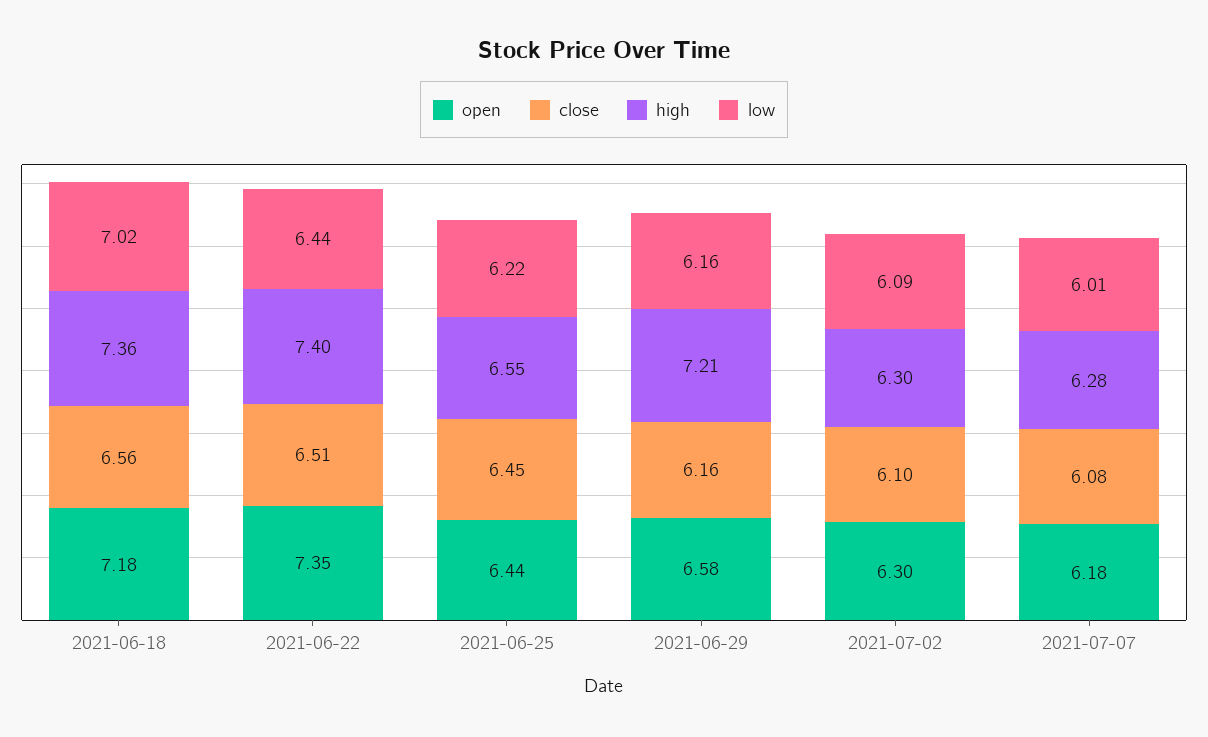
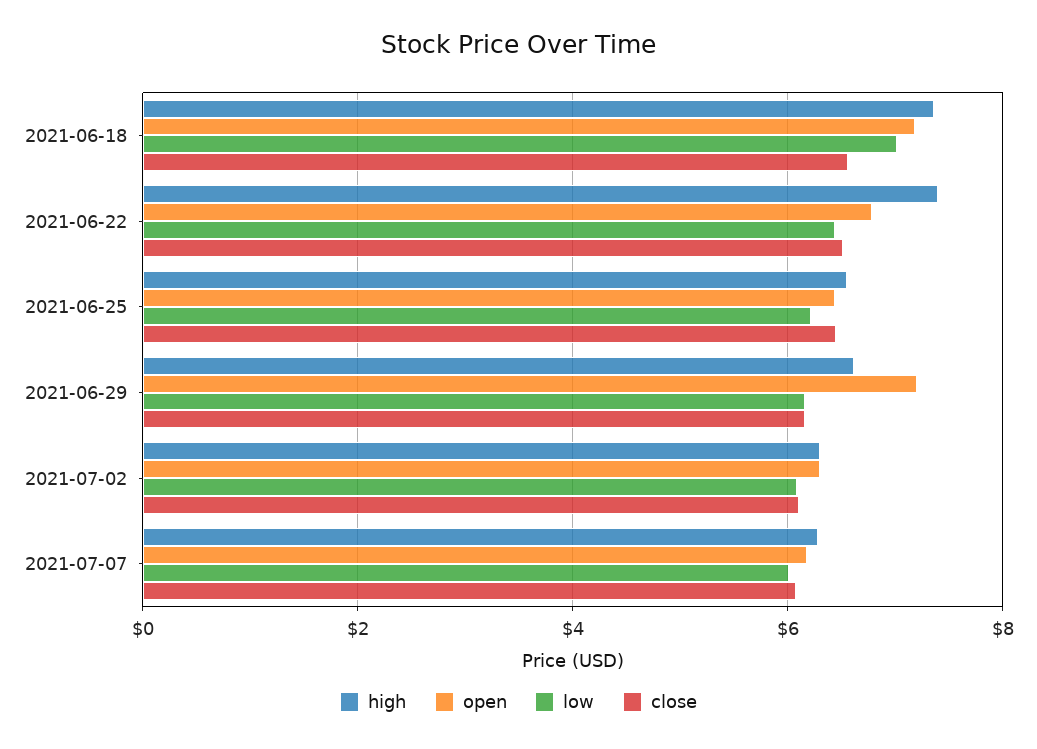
  {
    "open": {
      "2021-06-18": 7.18,
-     "2021-06-22": 7.35,
+     "2021-06-22": 6.8,
      "2021-06-25": 6.44,
-     "2021-06-29": 6.58,
+     "2021-06-29": 7.2,
      "2021-07-02": 6.3,
      "2021-07-07": 6.18
    },
    "close": {
      "2021-06-18": 6.56,
      "2021-06-22": 6.51,
      "2021-06-25": 6.45,
      "2021-06-29": 6.16,
      "2021-07-02": 6.1,
      "2021-07-07": 6.08
    },
    "high": {
      "2021-06-18": 7.36,
      "2021-06-22": 7.4,
      "2021-06-25": 6.55,
-     "2021-06-29": 7.21,
+     "2021-06-29": 6.6,
      "2021-07-02": 6.3,
      "2021-07-07": 6.28
    },
    "low": {
      "2021-06-18": 7.02,
      "2021-06-22": 6.44,
      "2021-06-25": 6.22,
      "2021-06-29": 6.16,
      "2021-07-02": 6.09,
      "2021-07-07": 6.01
    }
  }

